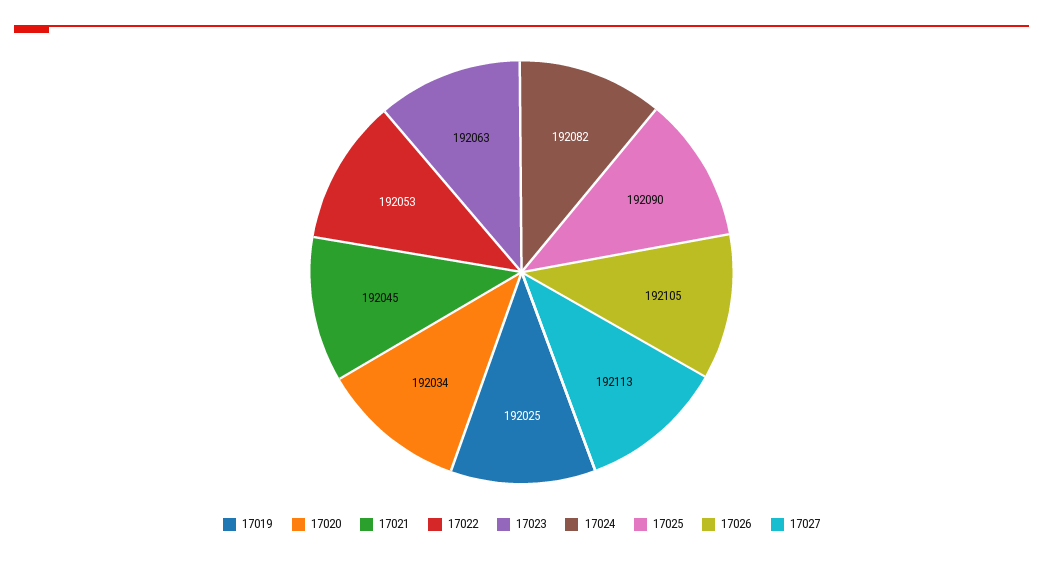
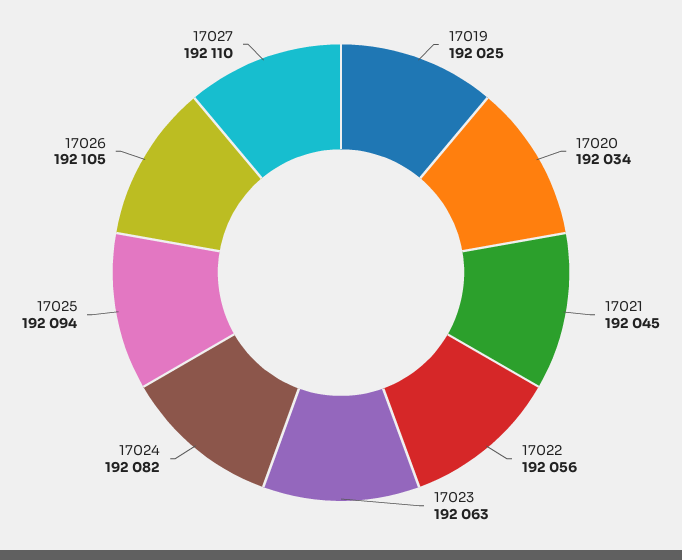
  {
    "17019": 192025,
    "17020": 192034,
    "17021": 192045,
-   "17022": 192053,
+   "17022": 192056,
    "17023": 192063,
    "17024": 192082,
-   "17025": 192090,
+   "17025": 192094,
    "17026": 192105,
-   "17027": 192113
+   "17027": 192110
  }

